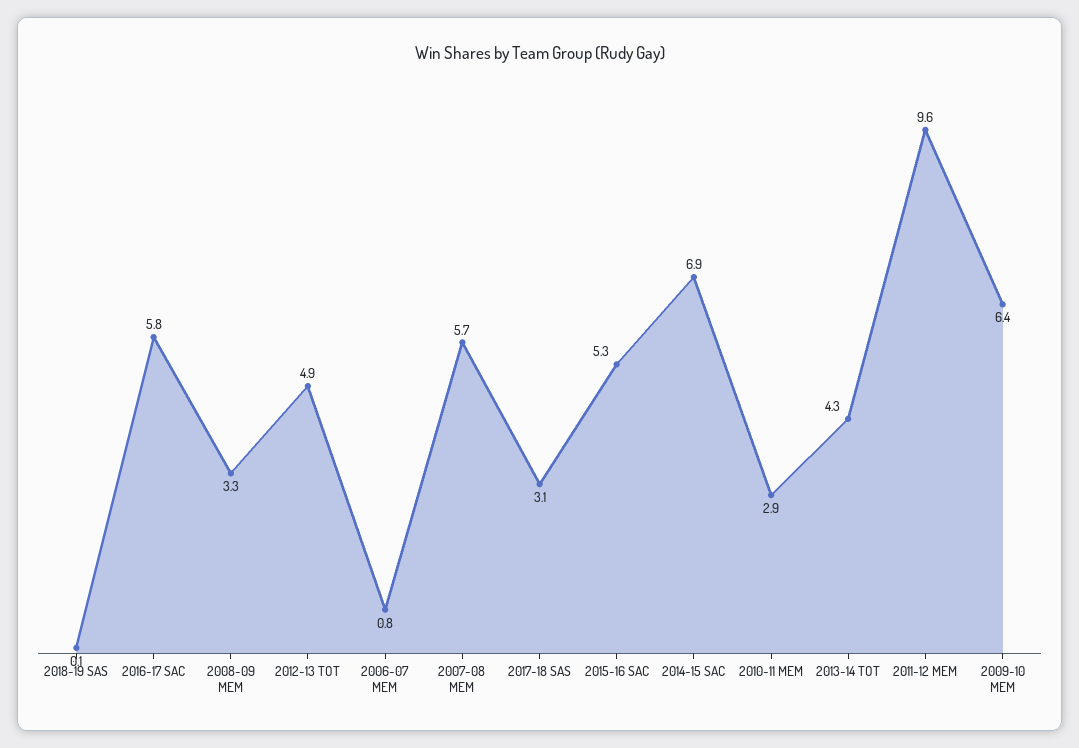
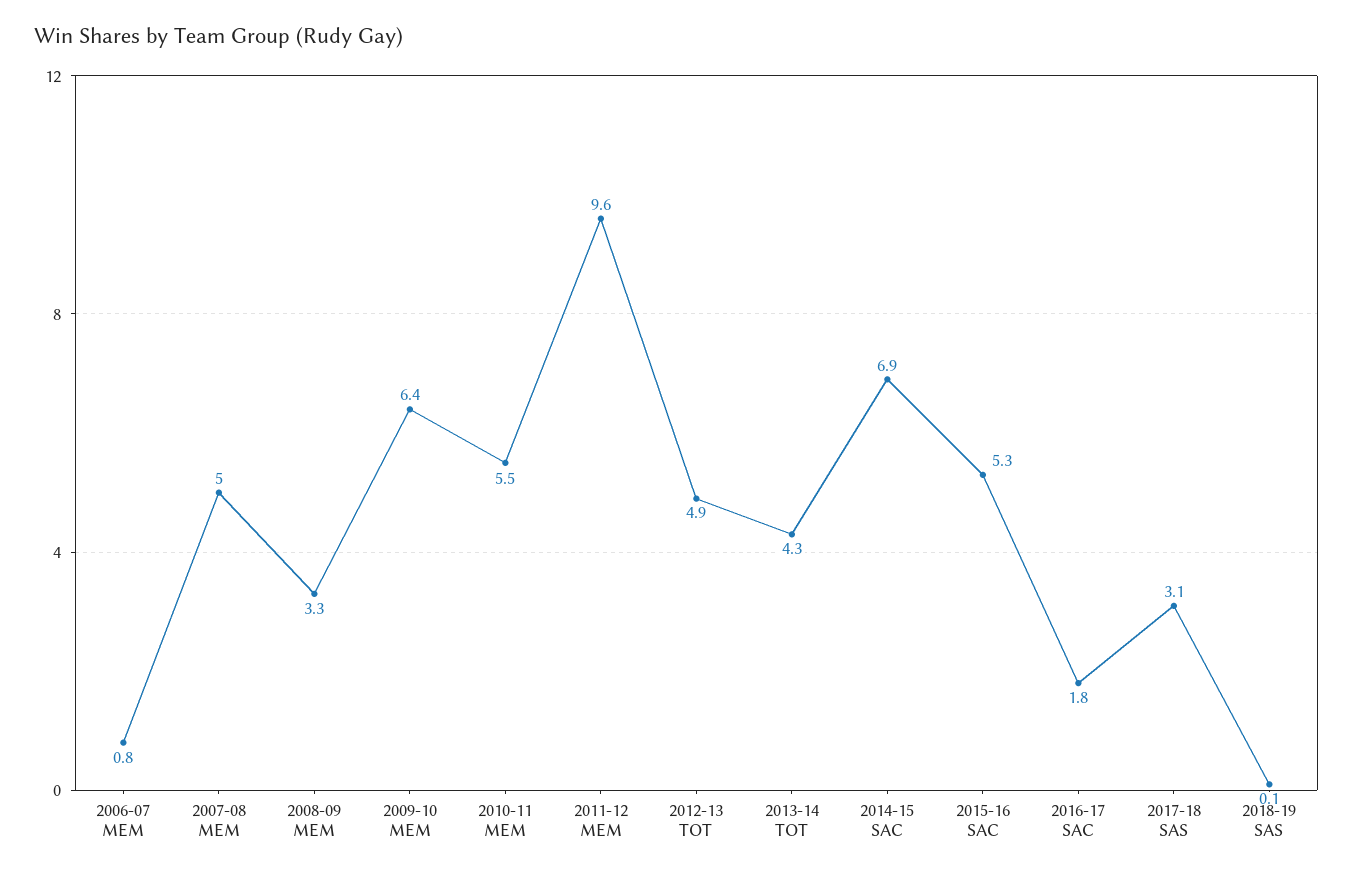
  {
    "2018-19 SAS": 0.1,
-   "2016-17 SAC": 5.8,
+   "2016-17 SAC": 1.8,
    "2008-09 MEM": 3.3,
    "2012-13 TOT": 4.9,
    "2006-07 MEM": 0.8,
-   "2007-08 MEM": 5.7,
+   "2007-08 MEM": 5,
    "2017-18 SAS": 3.1,
    "2015-16 SAC": 5.3,
    "2014-15 SAC": 6.9,
-   "2010-11 MEM": 2.9,
+   "2010-11 MEM": 5.5,
    "2013-14 TOT": 4.3,
    "2011-12 MEM": 9.6,
    "2009-10 MEM": 6.4
  }

